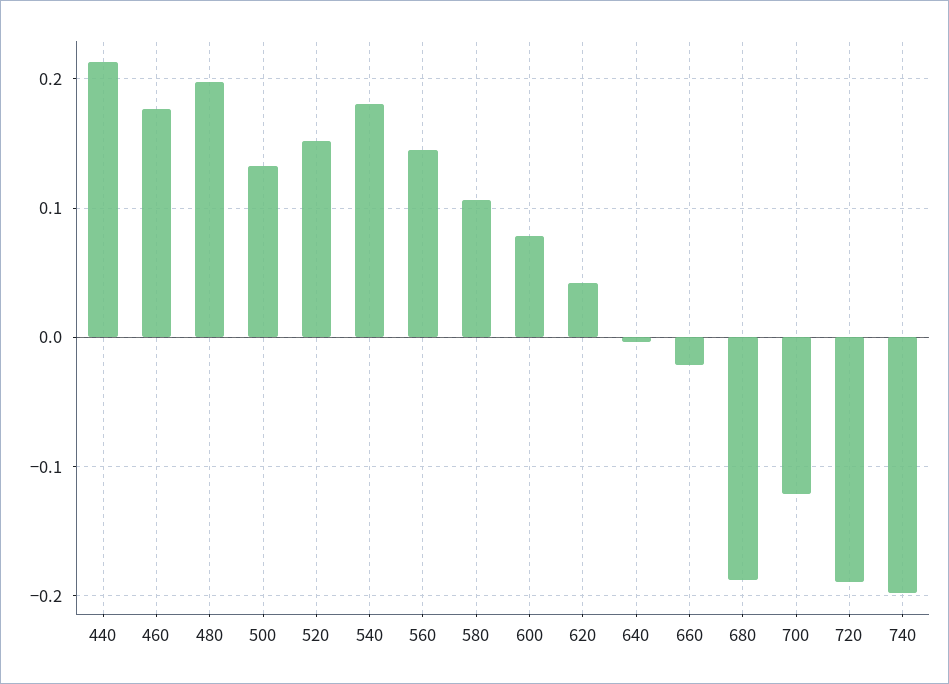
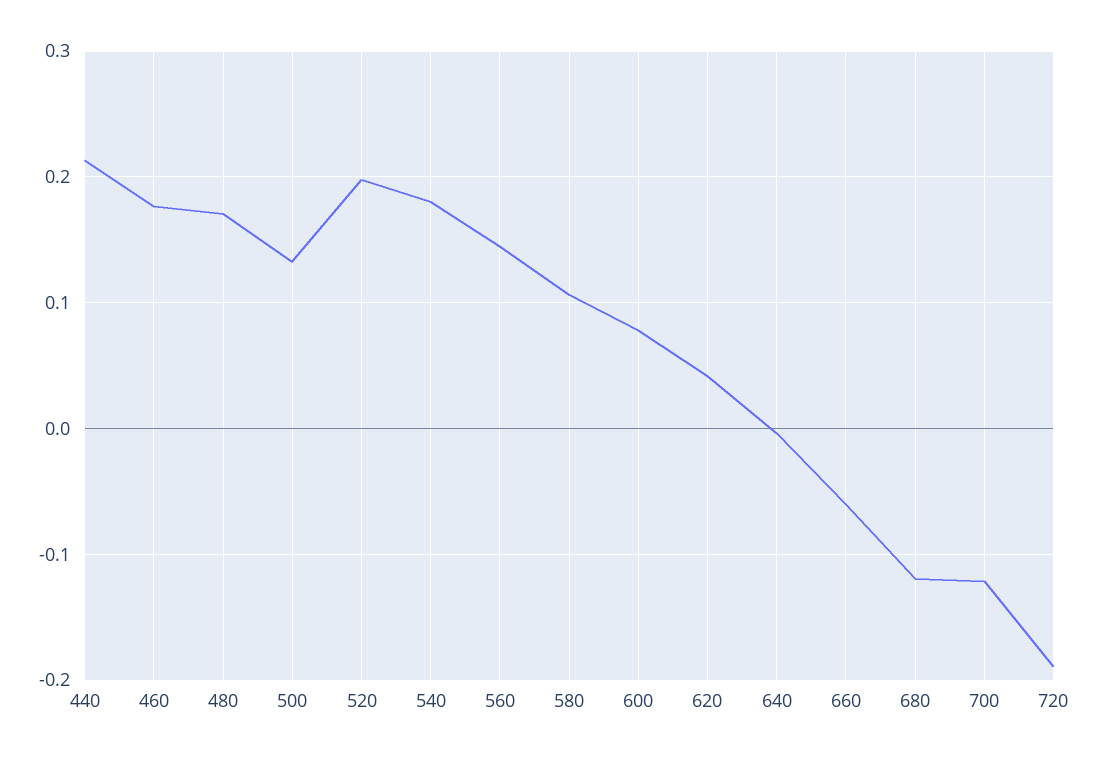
  {
    "440": 0.21,
    "460": 0.18,
-   "480": 0.2,
+   "480": 0.17,
    "500": 0.13,
-   "520": 0.15,
+   "520": 0.2,
    "540": 0.18,
    "560": 0.14,
    "580": 0.11,
    "600": 0.08,
    "620": 0.04,
    "640": 0,
-   "660": -0.02,
+   "660": -0.06,
-   "680": -0.19,
+   "680": -0.12,
    "700": -0.12,
-   "720": -0.19,
+   "720": -0.19
-   "740": -0.2
  }

